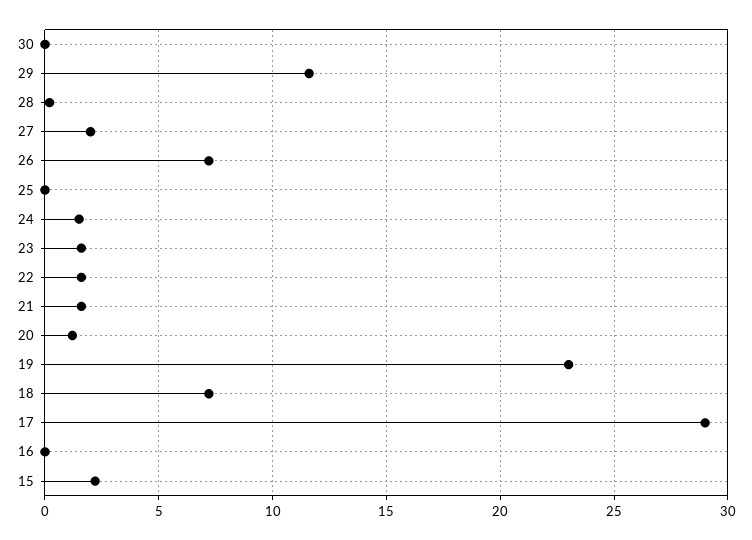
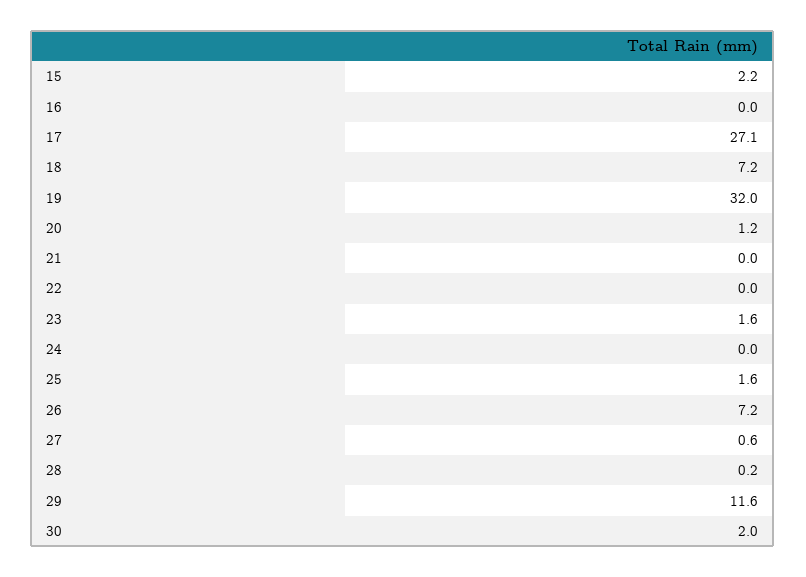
  {
-   "30": 0,
+   "30": 2,
    "29": 11.6,
    "28": 0.2,
-   "27": 2,
+   "27": 0.6,
    "26": 7.2,
-   "25": 0,
+   "25": 1.6,
-   "24": 1.5,
+   "24": 0,
    "23": 1.6,
-   "22": 1.5,
+   "22": 0,
-   "21": 1.5,
+   "21": 0,
    "20": 1.2,
-   "19": 23,
+   "19": 32,
    "18": 7.2,
-   "17": 29,
+   "17": 27.1,
    "16": 0,
    "15": 2.2
  }

